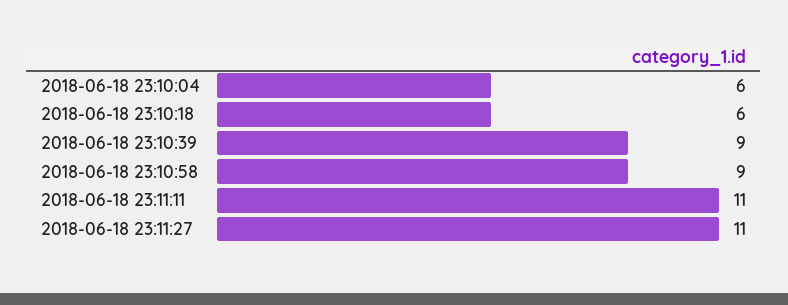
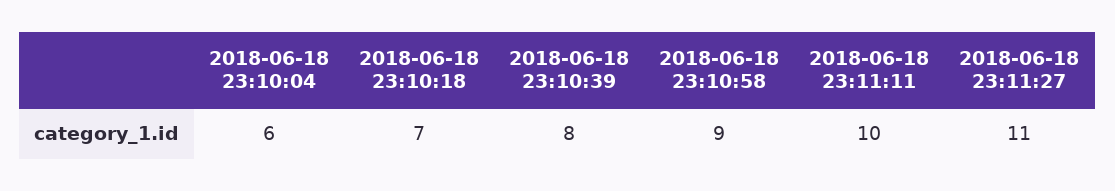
  {
    "2018-06-18 23:10:04": 6,
-   "2018-06-18 23:10:18": 6,
+   "2018-06-18 23:10:18": 7,
-   "2018-06-18 23:10:39": 9,
+   "2018-06-18 23:10:39": 8,
    "2018-06-18 23:10:58": 9,
-   "2018-06-18 23:11:11": 11,
+   "2018-06-18 23:11:11": 10,
    "2018-06-18 23:11:27": 11
  }

